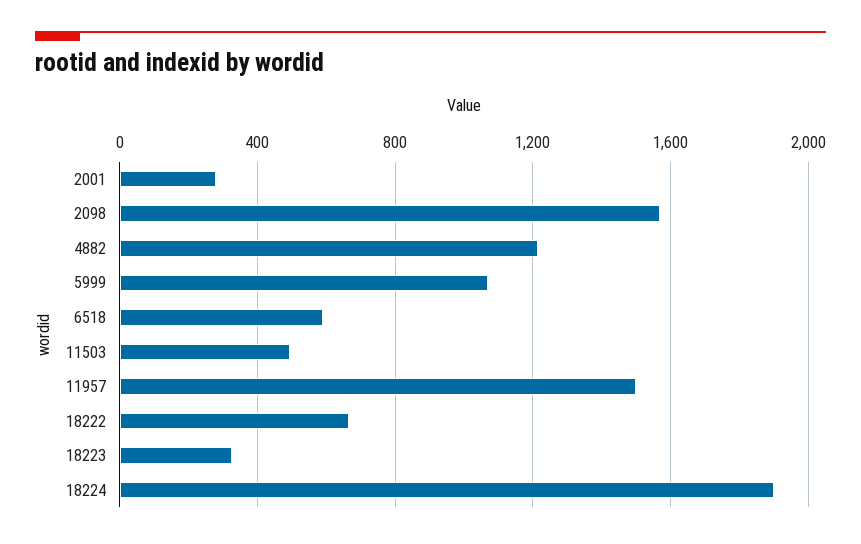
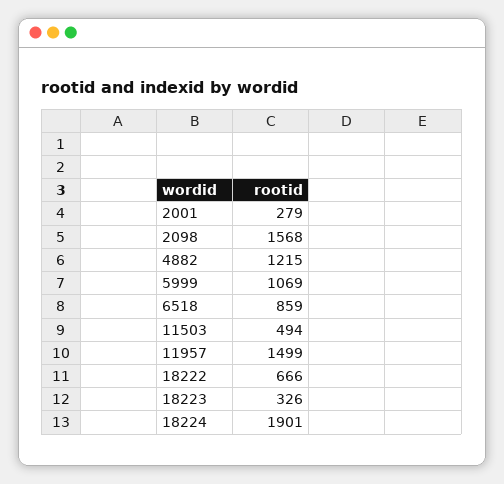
  {
    "2001": 279,
    "2098": 1568,
    "4882": 1215,
    "5999": 1069,
-   "6518": 600,
+   "6518": 859,
    "11503": 494,
    "11957": 1499,
    "18222": 666,
    "18223": 326,
    "18224": 1901
  }

